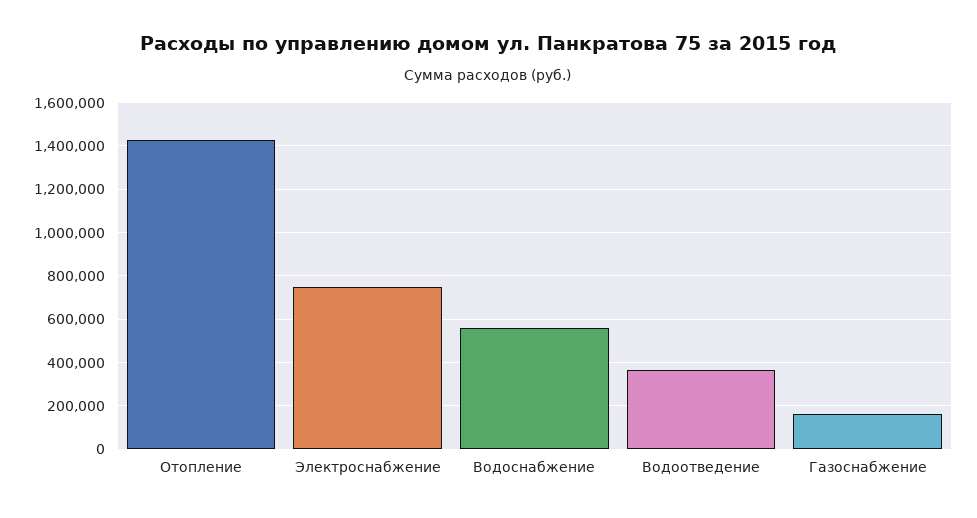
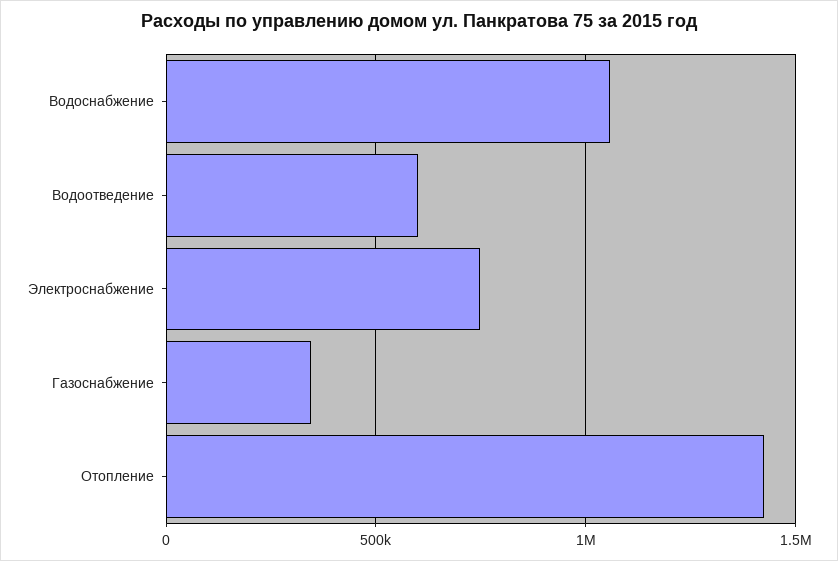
  {
    "Отопление": 1450000,
    "Электроснабжение": 750000,
-   "Водоснабжение": 550000,
+   "Водоснабжение": 1050000,
-   "Водоотведение": 350000,
+   "Водоотведение": 600000,
-   "Газоснабжение": 150000
+   "Газоснабжение": 350000
  }

